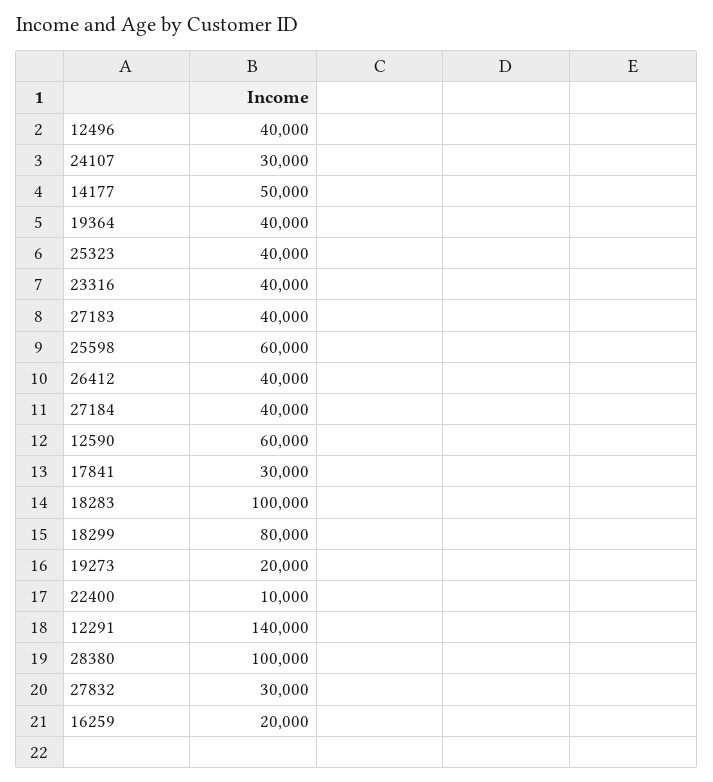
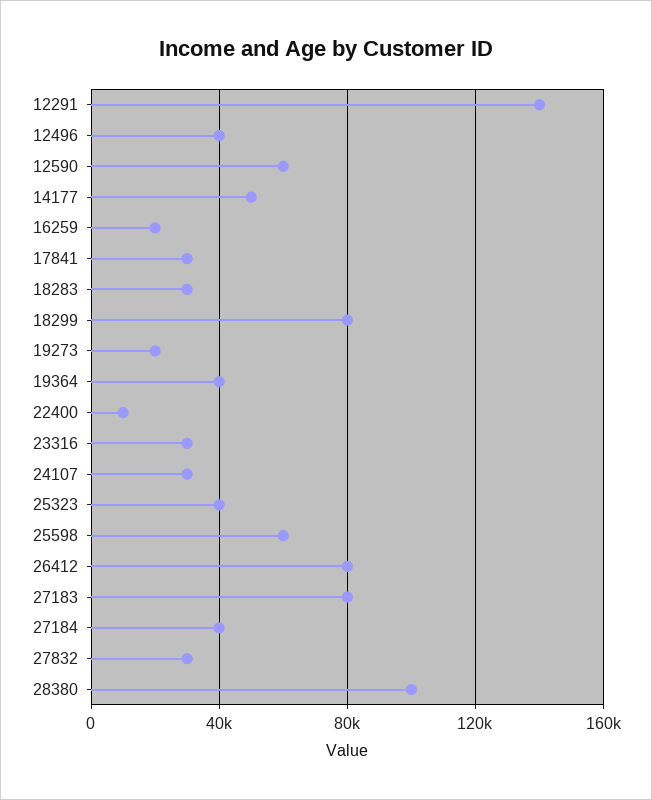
  {
    "12496": 40000,
    "24107": 30000,
    "14177": 50000,
    "19364": 40000,
    "25323": 40000,
-   "23316": 40000,
+   "23316": 30000,
-   "27183": 40000,
+   "27183": 80000,
    "25598": 60000,
-   "26412": 40000,
+   "26412": 80000,
    "27184": 40000,
    "12590": 60000,
    "17841": 30000,
-   "18283": 100000,
+   "18283": 30000,
    "18299": 80000,
    "19273": 20000,
    "22400": 10000,
    "12291": 140000,
    "28380": 100000,
    "27832": 30000,
    "16259": 20000
  }

